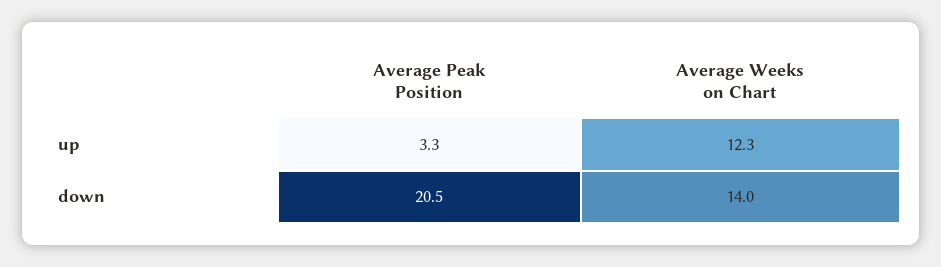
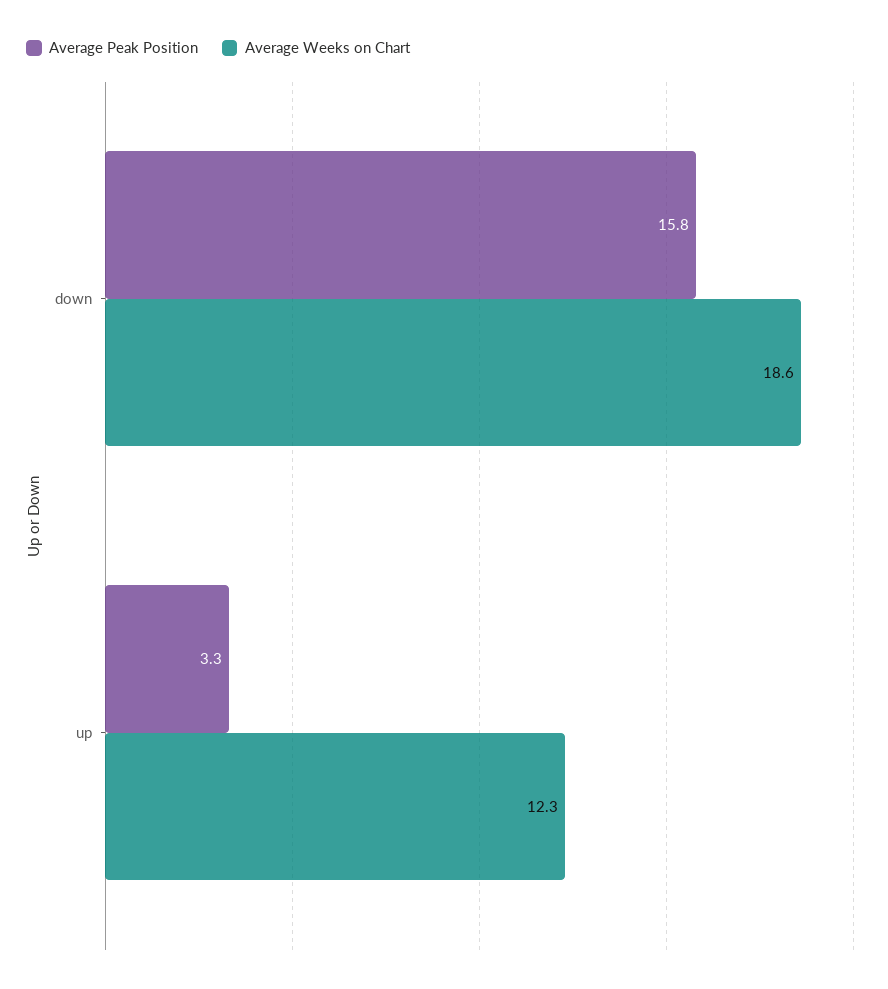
  {
    "Average Peak Position": {
      "up": 3.3,
-     "down": 20.5
+     "down": 15.8
    },
    "Average Weeks on Chart": {
      "up": 12.3,
-     "down": 14
+     "down": 18.6
    }
  }

